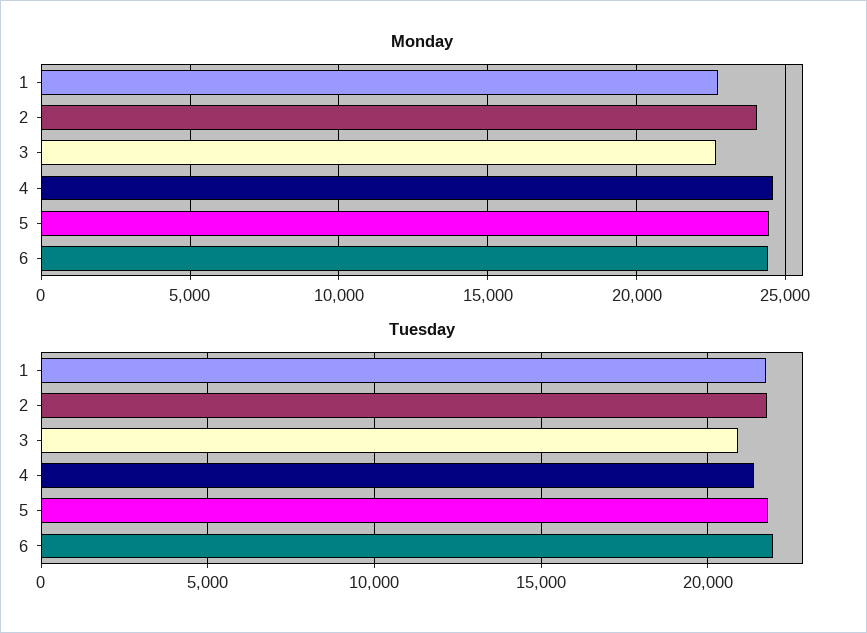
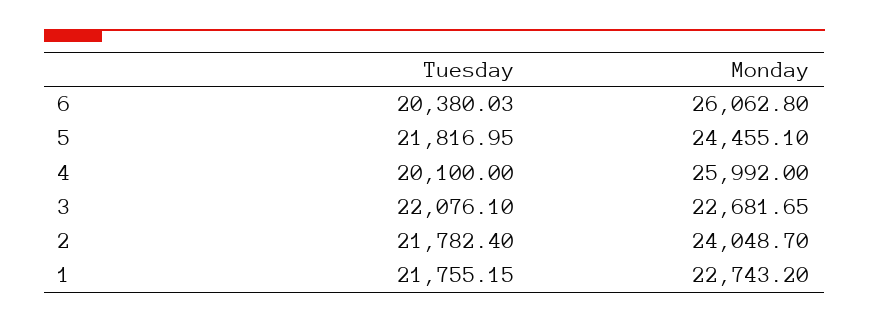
  {
    "Monday": {
      "1": 22743.2,
      "2": 24048.7,
      "3": 22681.65,
-     "4": 24500,
+     "4": 25992,
      "5": 24455.1,
-     "6": 24500
+     "6": 26062.8
    },
    "Tuesday": {
      "1": 21755.15,
      "2": 21782.4,
-     "3": 21000,
+     "3": 22076.1,
-     "4": 21500,
+     "4": 20100,
      "5": 21816.95,
-     "6": 22000
+     "6": 20380.03
    }
  }

